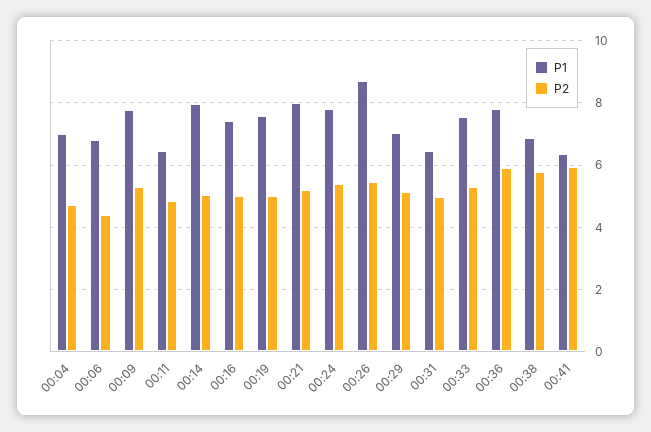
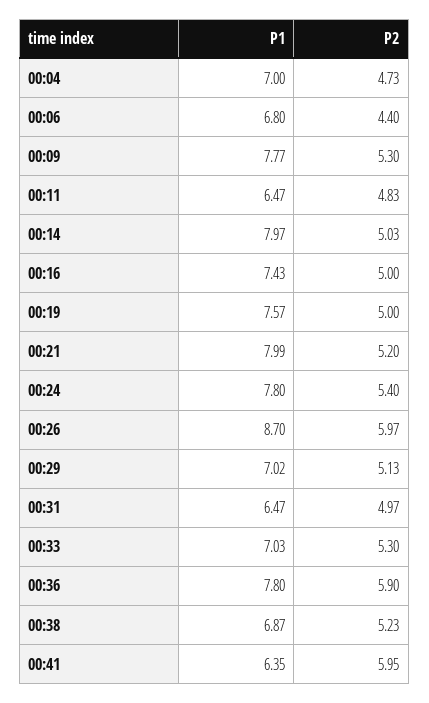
  {
    "P1": {
      "00:04": 7,
      "00:06": 6.8,
      "00:09": 7.77,
      "00:11": 6.47,
      "00:14": 7.97,
      "00:16": 7.43,
      "00:19": 7.57,
      "00:21": 7.99,
      "00:24": 7.8,
      "00:26": 8.7,
      "00:29": 7.02,
      "00:31": 6.47,
-     "00:33": 7.6,
+     "00:33": 7.03,
      "00:36": 7.8,
      "00:38": 6.87,
      "00:41": 6.35
    },
    "P2": {
      "00:04": 4.73,
      "00:06": 4.4,
      "00:09": 5.3,
      "00:11": 4.83,
      "00:14": 5.03,
      "00:16": 5,
      "00:19": 5,
      "00:21": 5.2,
      "00:24": 5.4,
-     "00:26": 5.4,
+     "00:26": 5.97,
      "00:29": 5.13,
      "00:31": 4.97,
      "00:33": 5.3,
      "00:36": 5.9,
-     "00:38": 5.8,
+     "00:38": 5.23,
      "00:41": 5.95
    }
  }

